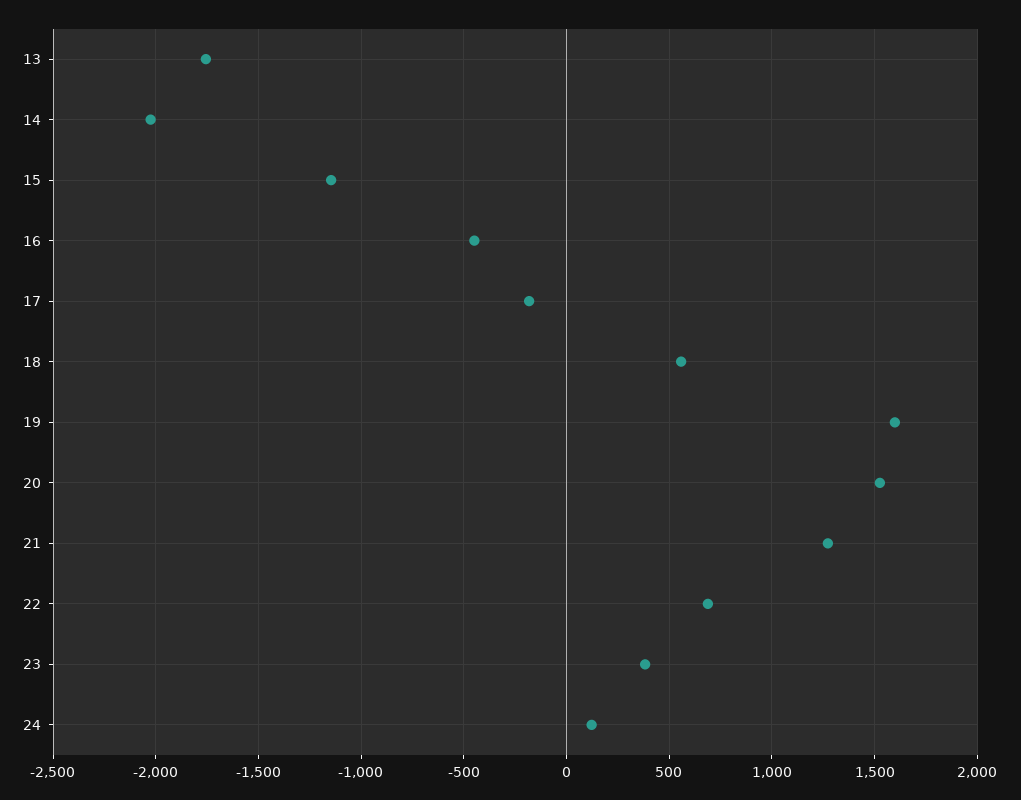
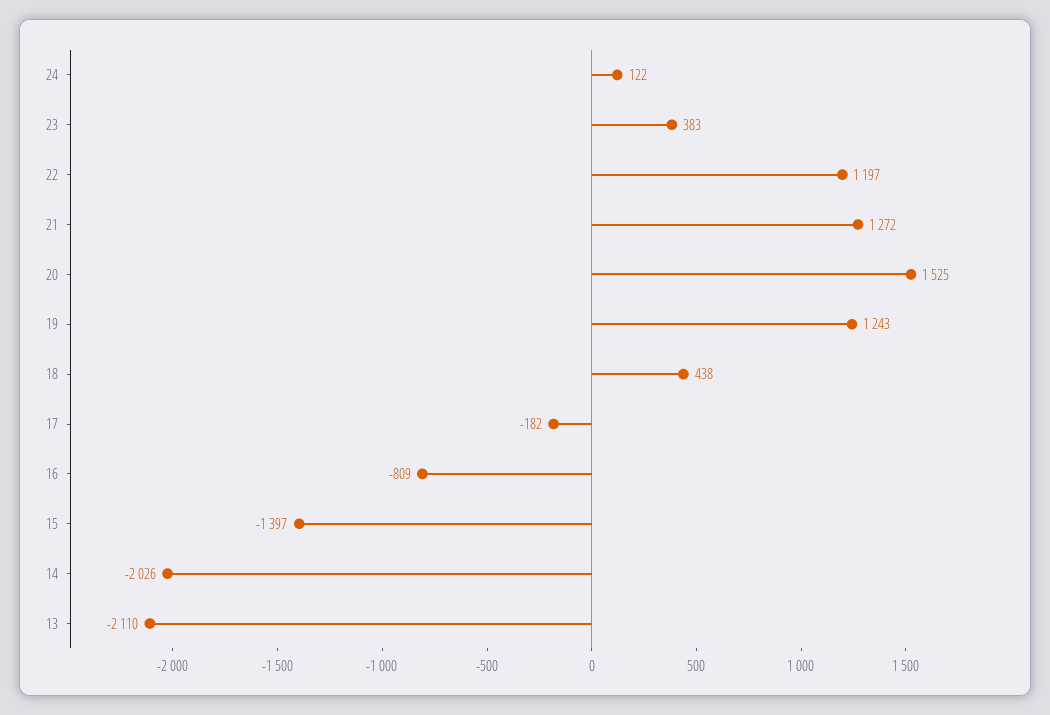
  {
-   "13": -1750,
+   "13": -2110,
    "14": -2026,
-   "15": -1150,
+   "15": -1397,
-   "16": -450,
+   "16": -809,
    "17": -182,
-   "18": 550,
+   "18": 438,
-   "19": 1600,
+   "19": 1243,
    "20": 1525,
    "21": 1272,
-   "22": 700,
+   "22": 1197,
    "23": 383,
    "24": 122
  }

